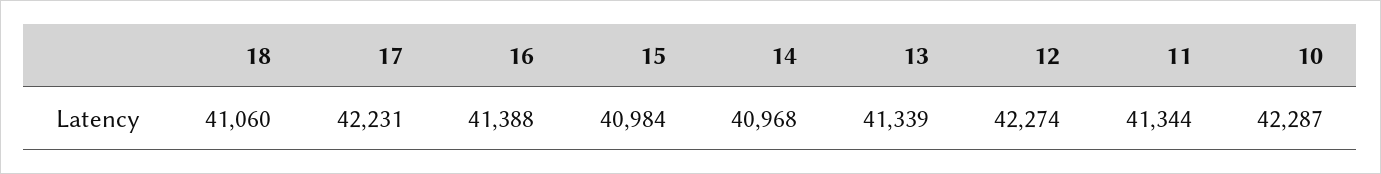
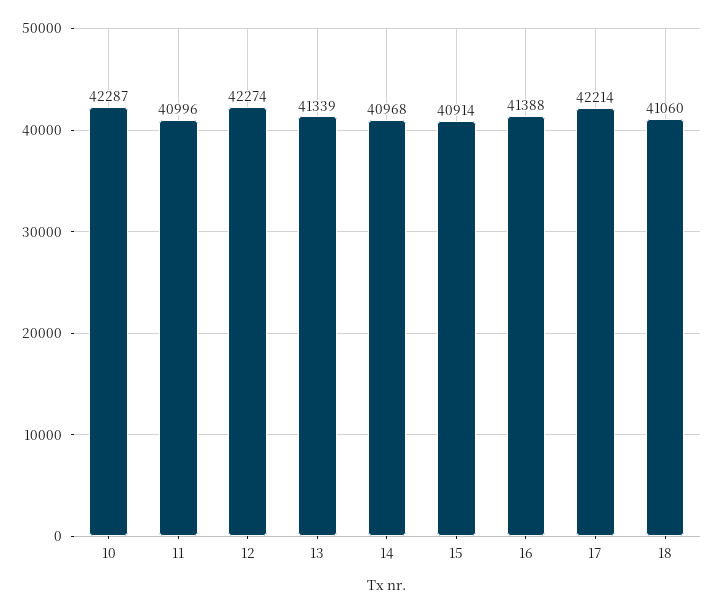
  {
    "18": 41060,
-   "17": 42231,
+   "17": 42214,
    "16": 41388,
-   "15": 40984,
+   "15": 40914,
    "14": 40968,
    "13": 41339,
    "12": 42274,
-   "11": 41344,
+   "11": 40996,
    "10": 42287
  }

